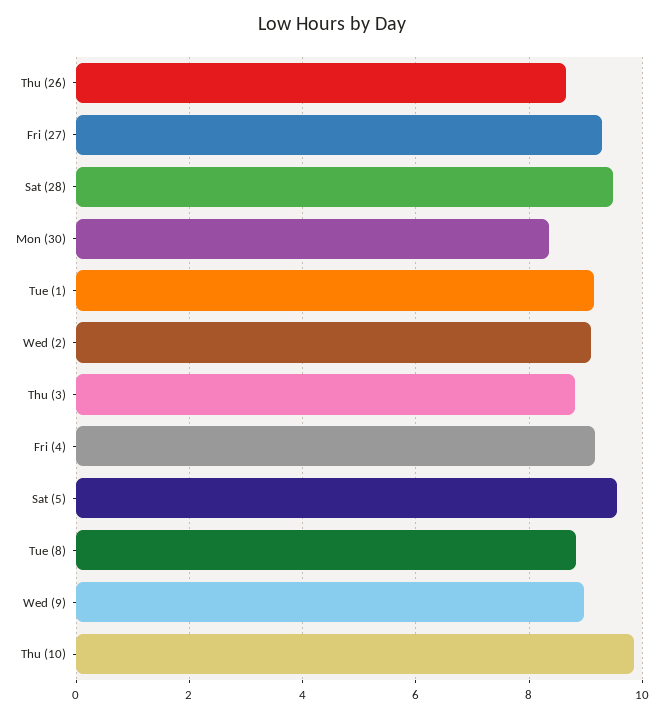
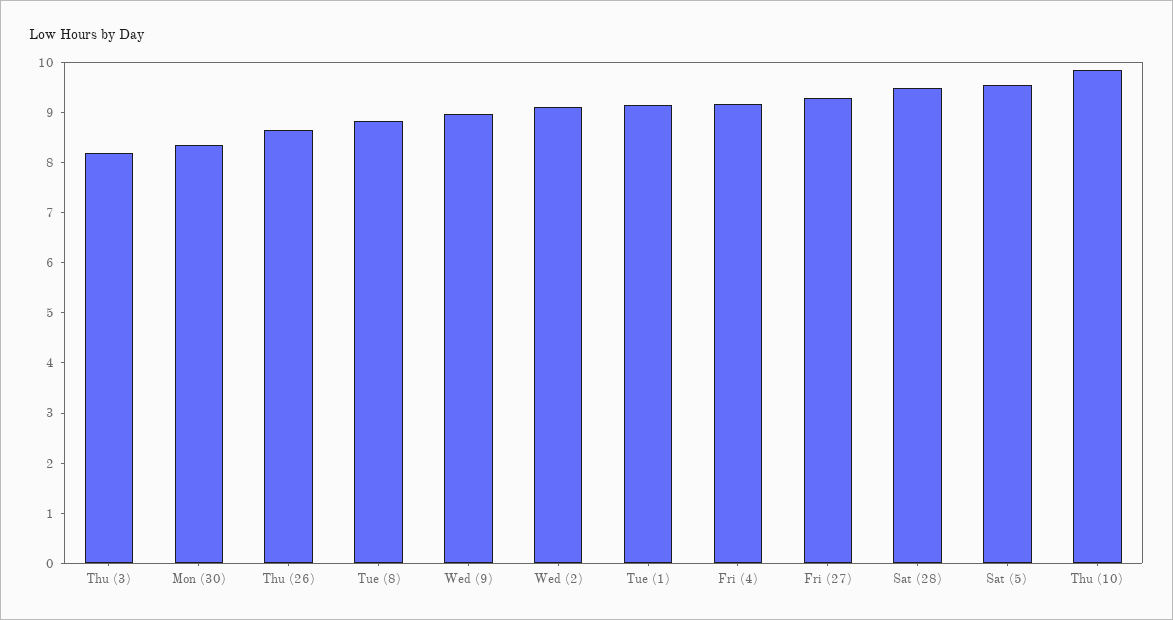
  {
    "Thu (26)": 8.6,
    "Fri (27)": 9.2,
    "Sat (28)": 9.4,
    "Mon (30)": 8.4,
    "Tue (1)": 9.2,
    "Wed (2)": 9.2,
-   "Thu (3)": 8.8,
+   "Thu (3)": 8.2,
    "Fri (4)": 9.2,
    "Sat (5)": 9.6,
    "Tue (8)": 8.8,
    "Wed (9)": 9,
    "Thu (10)": 9.8
  }

